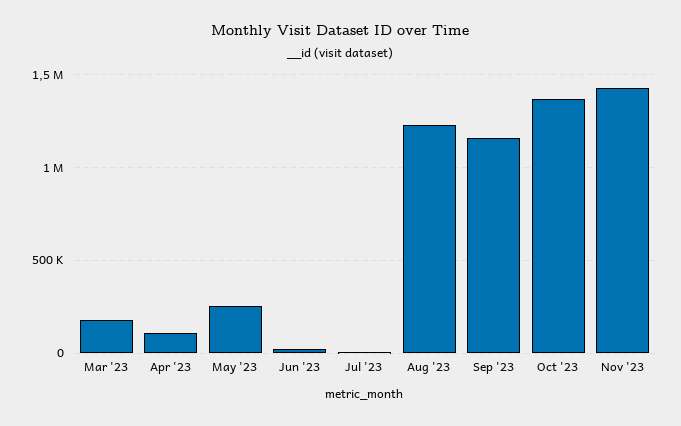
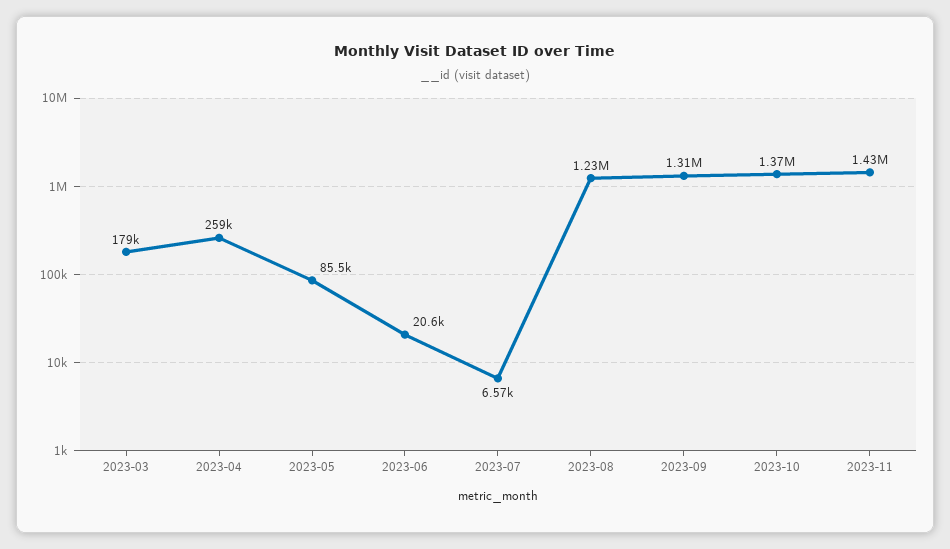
  {
    "Mar '23": 179000,
-   "Apr '23": 100000,
+   "Apr '23": 259000,
-   "May '23": 250000,
+   "May '23": 85500,
    "Jun '23": 20600,
    "Jul '23": 6570,
    "Aug '23": 1230000,
-   "Sep '23": 1150000,
+   "Sep '23": 1310000,
    "Oct '23": 1370000,
    "Nov '23": 1430000
  }

